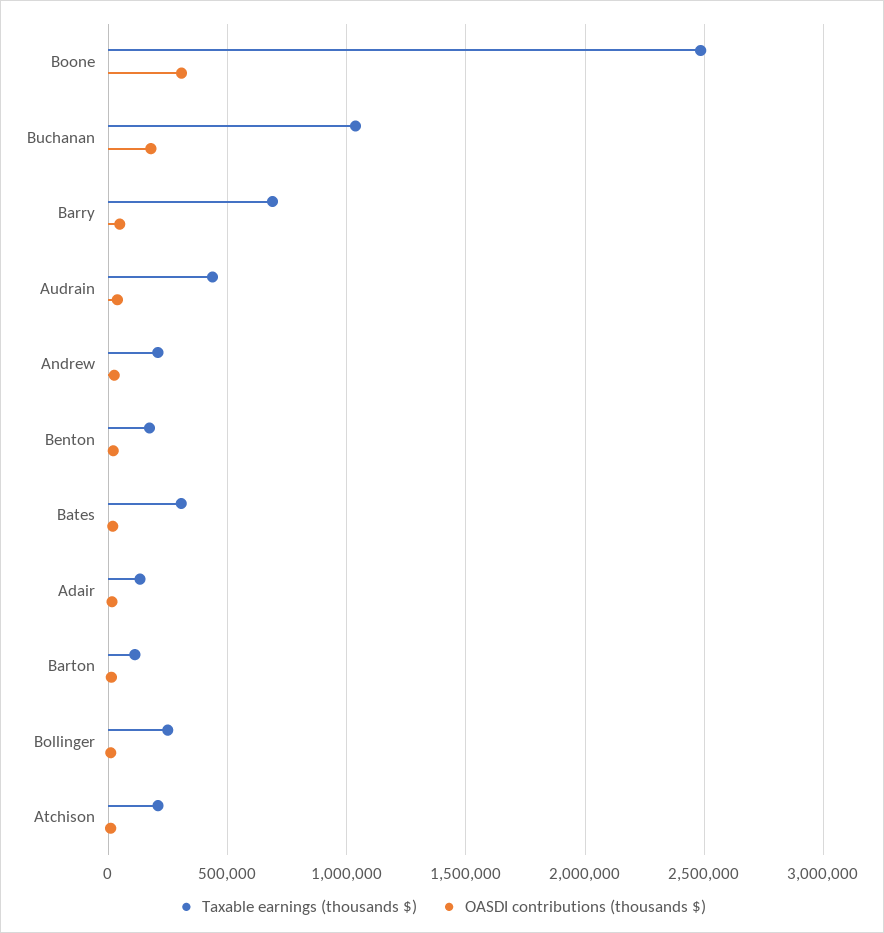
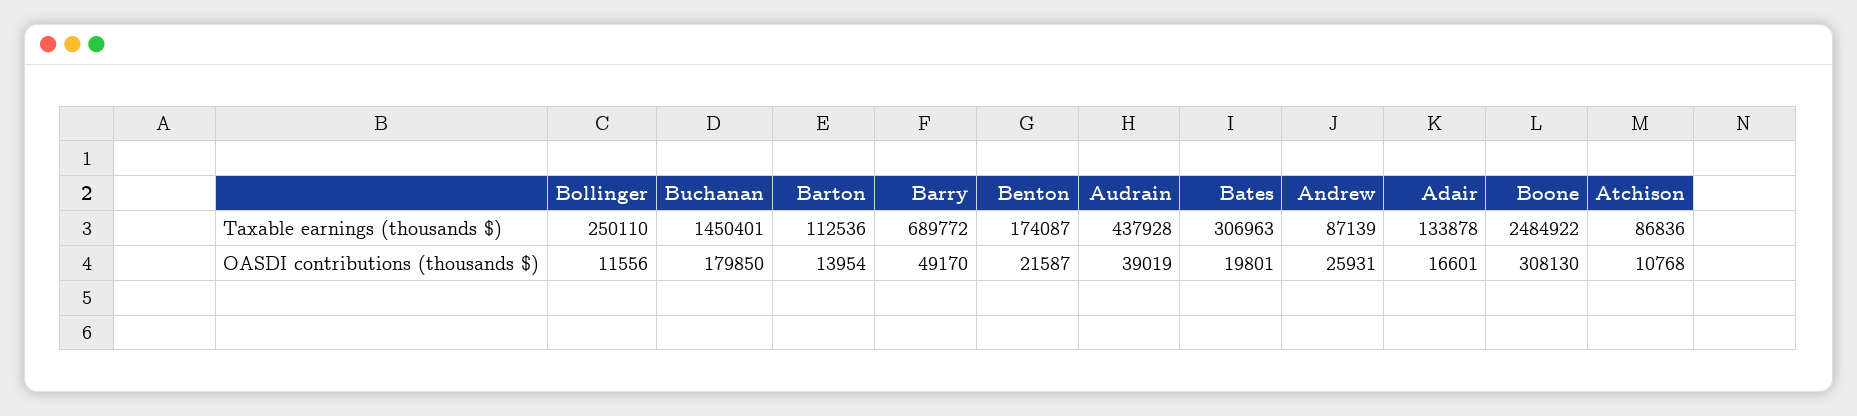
  {
    "Taxable earnings (thousands $)": {
      "Boone": 2484922,
-     "Buchanan": 1050000,
+     "Buchanan": 1450401,
      "Barry": 689772,
      "Audrain": 437928,
-     "Andrew": 200000,
+     "Andrew": 87139,
      "Benton": 174087,
      "Bates": 306963,
      "Adair": 133878,
      "Barton": 112536,
      "Bollinger": 250110,
-     "Atchison": 200000
+     "Atchison": 86836
    },
    "OASDI contributions (thousands $)": {
      "Boone": 308130,
      "Buchanan": 179850,
      "Barry": 49170,
      "Audrain": 39019,
      "Andrew": 25931,
      "Benton": 21587,
      "Bates": 19801,
      "Adair": 16601,
      "Barton": 13954,
      "Bollinger": 11556,
      "Atchison": 10768
    }
  }

